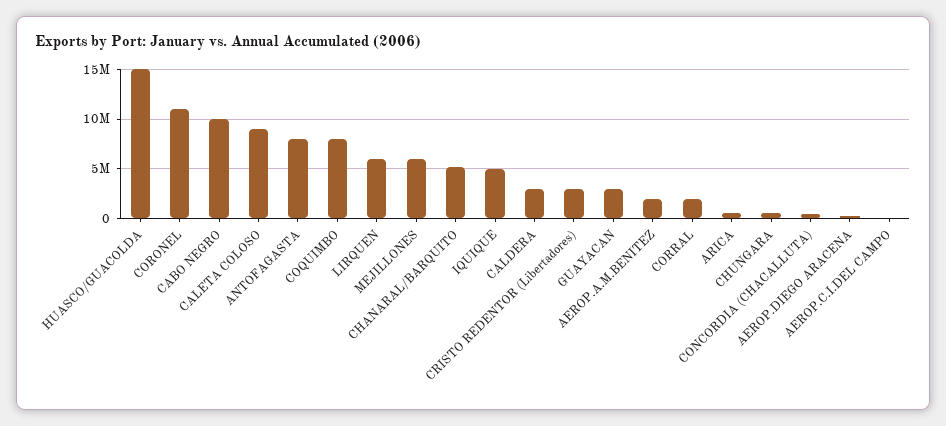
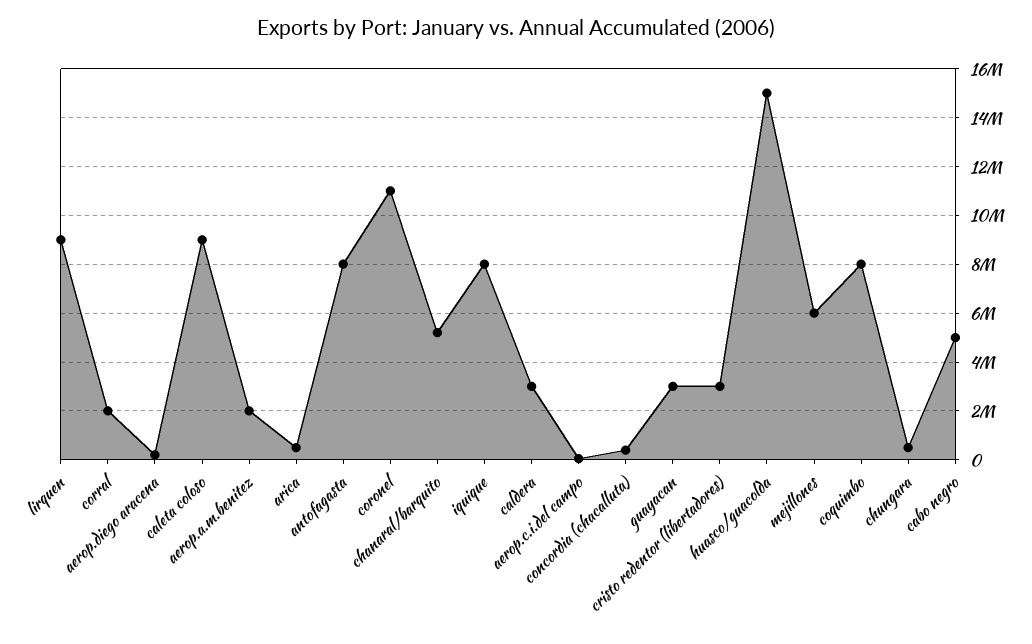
  {
    "HUASCO/GUACOLDA": 15000000,
    "CORONEL": 11000000,
-   "CABO NEGRO": 10000000,
+   "CABO NEGRO": 5000000,
    "CALETA COLOSO": 9000000,
    "ANTOFAGASTA": 8000000,
    "COQUIMBO": 8000000,
-   "LIRQUEN": 6000000,
+   "LIRQUEN": 9000000,
    "MEJILLONES": 6000000,
    "CHANARAL/BARQUITO": 5250000,
-   "IQUIQUE": 5000000,
+   "IQUIQUE": 8000000,
    "CALDERA": 3000000,
    "CRISTO REDENTOR (Libertadores)": 3000000,
    "GUAYACAN": 3000000,
    "AEROP.A.M.BENITEZ": 2000000,
    "CORRAL": 2000000,
    "ARICA": 500000,
    "CHUNGARA": 500000,
    "CONCORDIA (CHACALLUTA)": 500000,
    "AEROP.DIEGO ARACENA": 250000,
    "AEROP.C.I.DEL CAMPO": 0
  }

